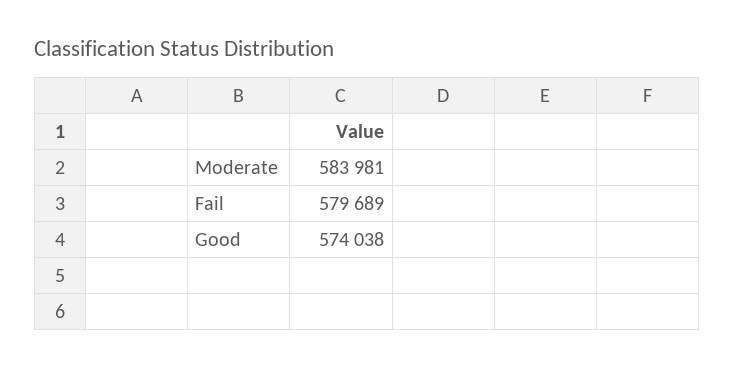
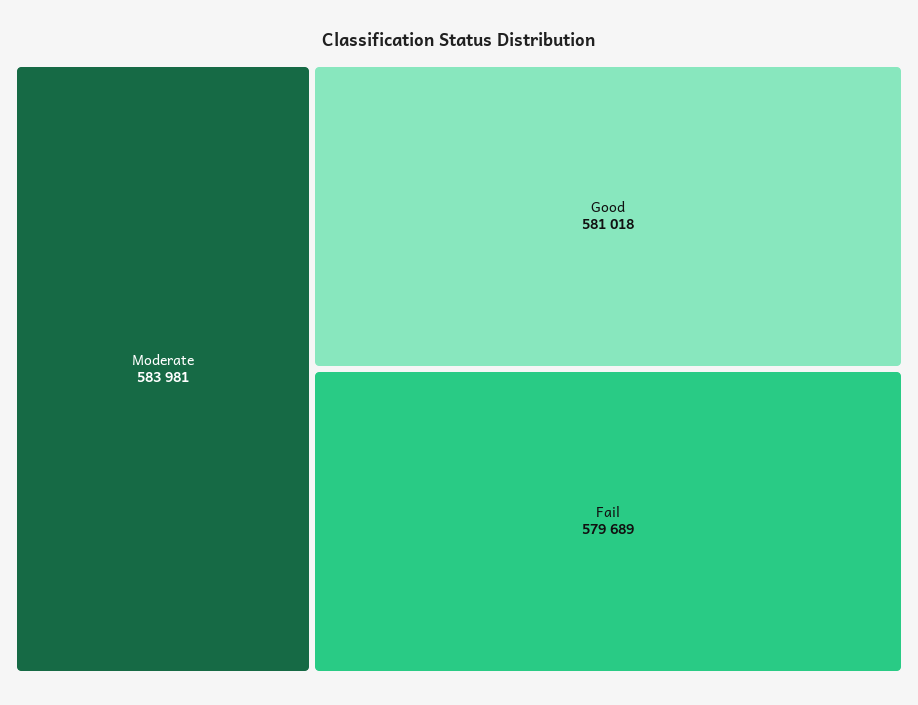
  {
    "Moderate": 583981,
    "Fail": 579689,
-   "Good": 574038
+   "Good": 581018
  }

